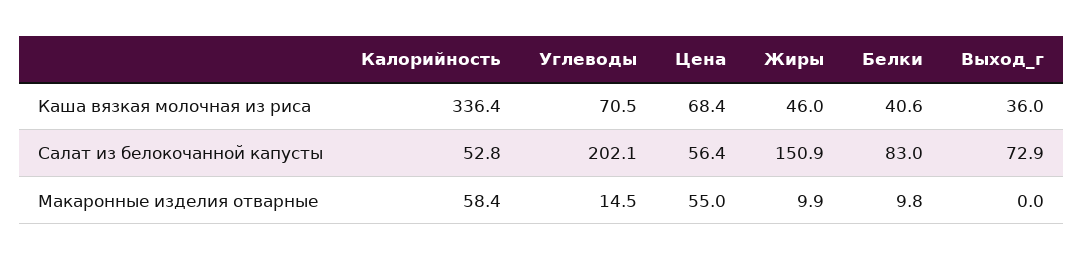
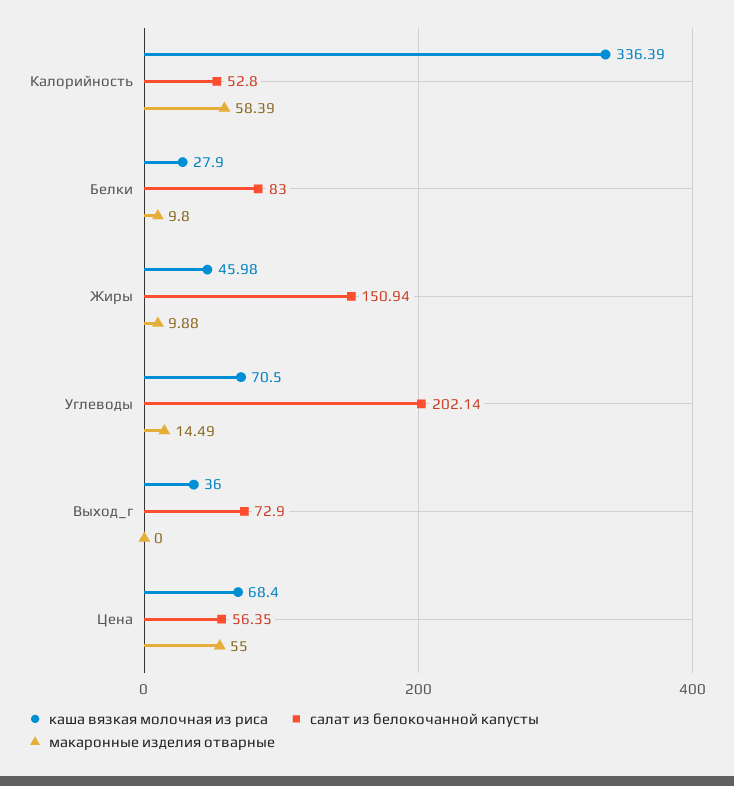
  {
    "Каша вязкая молочная из риса": {
      "Калорийность": 336.39,
      "Углеводы": 70.5,
      "Цена": 68.4,
      "Жиры": 45.98,
-     "Белки": 40.6,
+     "Белки": 27.9,
      "Выход_г": 36
    },
    "Салат из белокочанной капусты": {
      "Калорийность": 52.8,
      "Углеводы": 202.14,
      "Цена": 56.35,
      "Жиры": 150.94,
      "Белки": 83,
      "Выход_г": 72.9
    },
    "Макаронные изделия отварные": {
      "Калорийность": 58.39,
      "Углеводы": 14.49,
      "Цена": 55,
      "Жиры": 9.88,
      "Белки": 9.8,
      "Выход_г": 0
    }
  }

